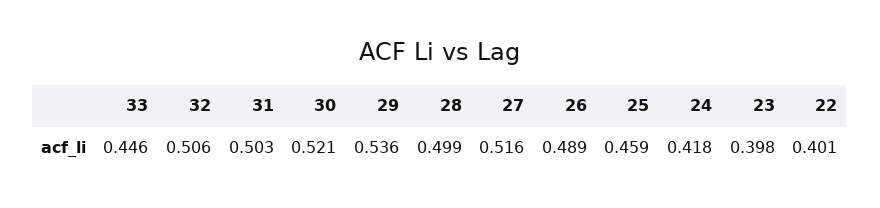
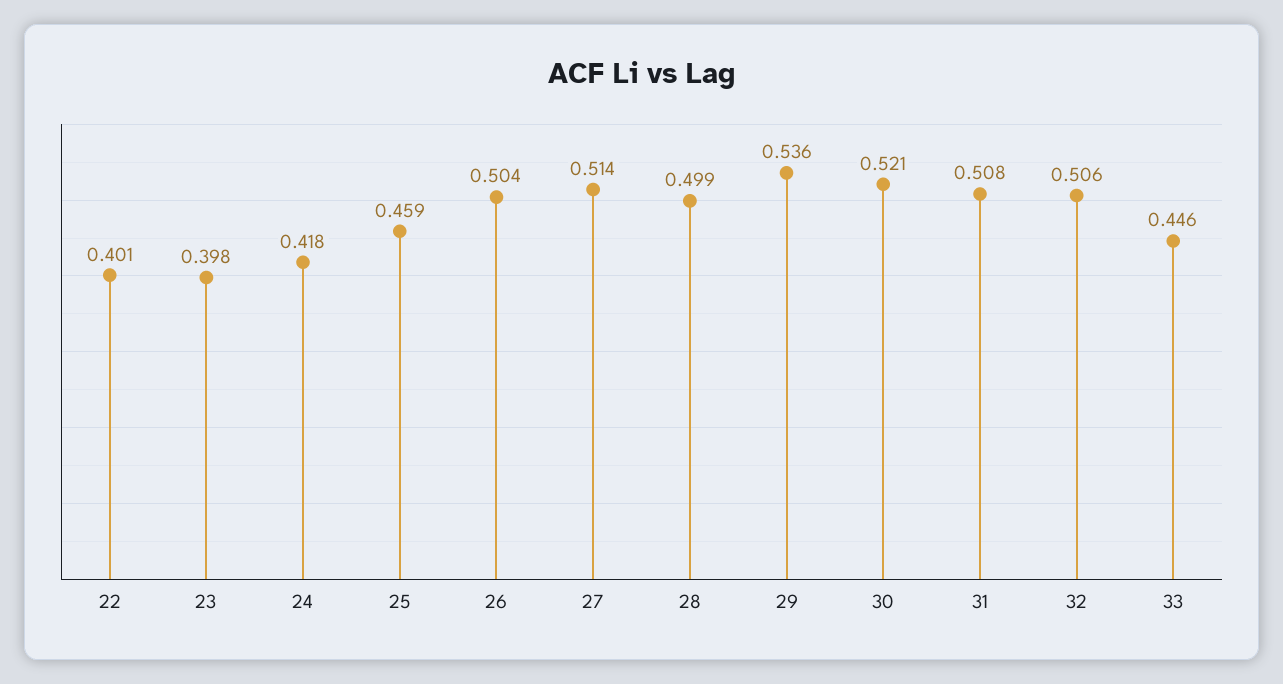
  {
    "33": 0.446,
    "32": 0.506,
-   "31": 0.503,
+   "31": 0.508,
    "30": 0.521,
    "29": 0.536,
    "28": 0.499,
-   "27": 0.516,
+   "27": 0.514,
-   "26": 0.489,
+   "26": 0.504,
    "25": 0.459,
    "24": 0.418,
    "23": 0.398,
    "22": 0.401
  }

